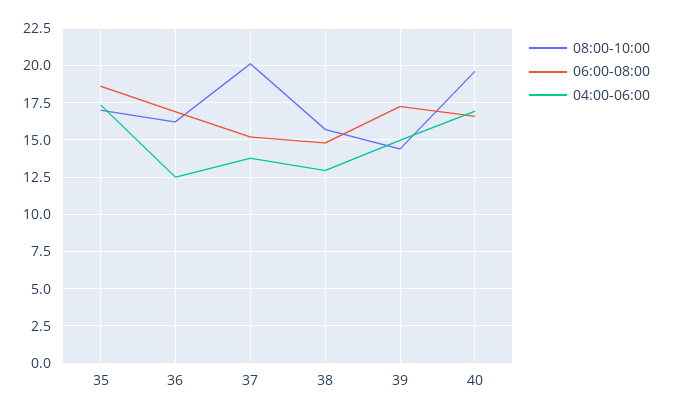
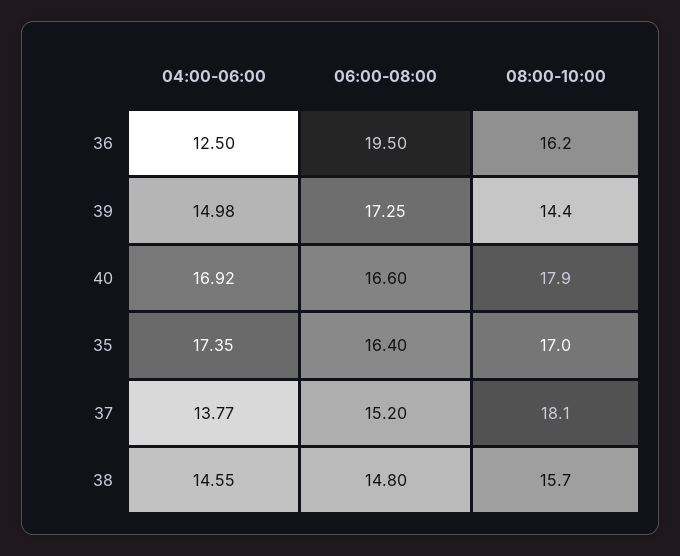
  {
    "08:00-10:00": {
      "35": 17,
      "36": 16.2,
-     "37": 20,
+     "37": 18.1,
      "38": 15.7,
      "39": 14.4,
-     "40": 19.5
+     "40": 17.9
    },
    "06:00-08:00": {
-     "35": 18.5,
+     "35": 16.4,
-     "36": 17,
+     "36": 19.5,
      "37": 15.2,
      "38": 14.8,
      "39": 17.25,
      "40": 16.6
    },
    "04:00-06:00": {
      "35": 17.35,
      "36": 12.5,
      "37": 13.77,
-     "38": 13,
+     "38": 14.55,
      "39": 14.98,
      "40": 16.92
    }
  }

